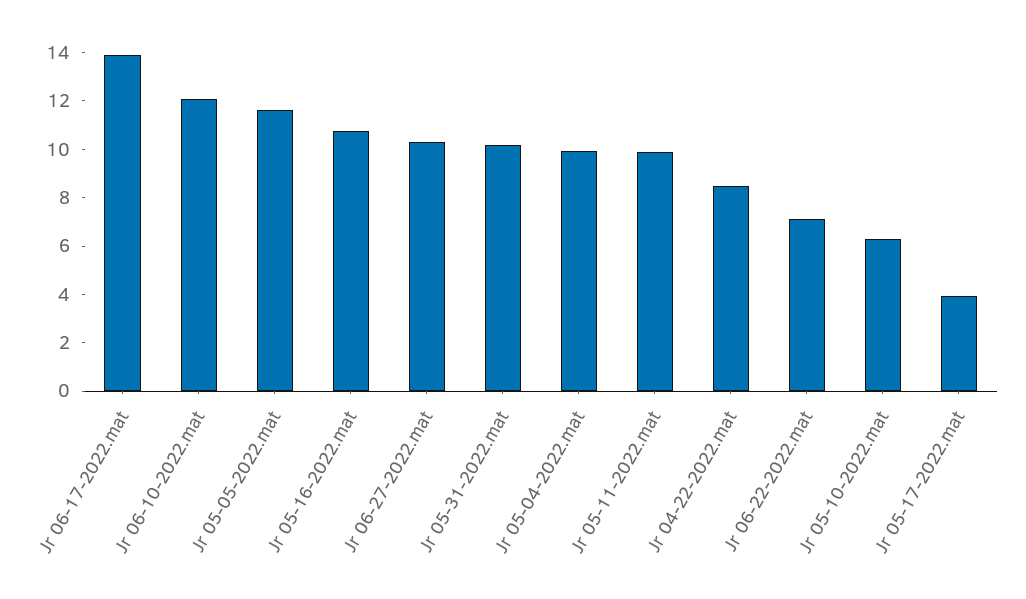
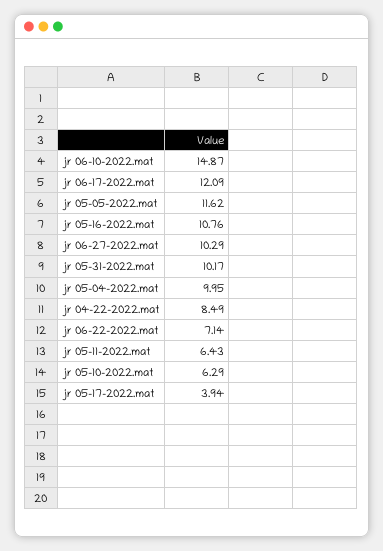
  {
-   "Jr 06-17-2022.mat": 14,
+   "Jr 06-17-2022.mat": 12.09,
-   "Jr 06-10-2022.mat": 12,
+   "Jr 06-10-2022.mat": 14.87,
    "Jr 05-05-2022.mat": 11.62,
    "Jr 05-16-2022.mat": 10.76,
    "Jr 06-27-2022.mat": 10.29,
    "Jr 05-31-2022.mat": 10.17,
    "Jr 05-04-2022.mat": 9.95,
-   "Jr 05-11-2022.mat": 10,
+   "Jr 05-11-2022.mat": 6.43,
    "Jr 04-22-2022.mat": 8.49,
    "Jr 06-22-2022.mat": 7.14,
    "Jr 05-10-2022.mat": 6.29,
    "Jr 05-17-2022.mat": 3.94
  }

